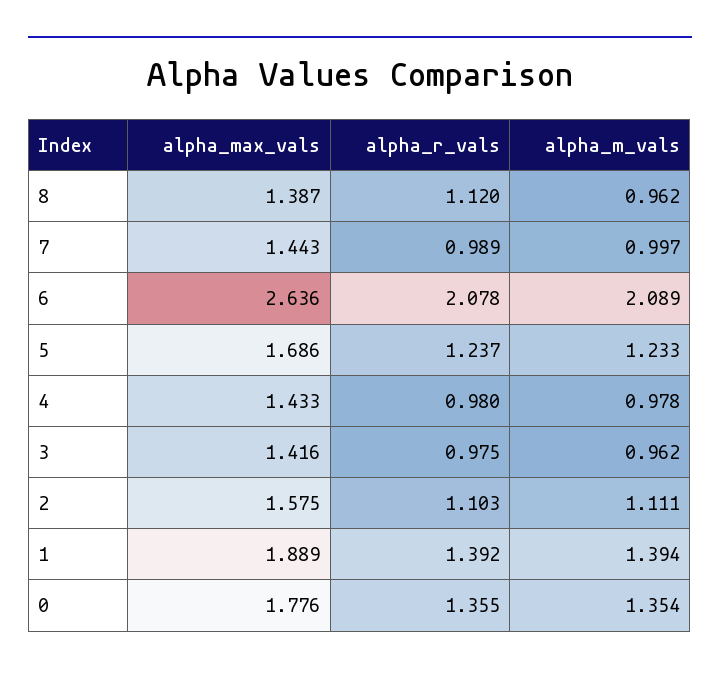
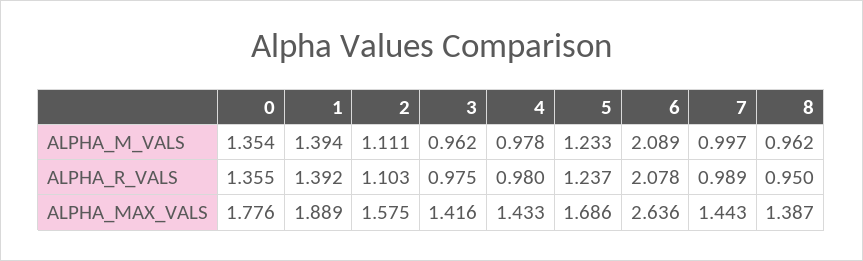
  {
    "alpha_max_vals": {
      "8": 1.387,
      "7": 1.443,
      "6": 2.636,
      "5": 1.686,
      "4": 1.433,
      "3": 1.416,
      "2": 1.575,
      "1": 1.889,
      "0": 1.776
    },
    "alpha_r_vals": {
-     "8": 1.12,
+     "8": 0.95,
      "7": 0.989,
      "6": 2.078,
      "5": 1.237,
      "4": 0.98,
      "3": 0.975,
      "2": 1.103,
      "1": 1.392,
      "0": 1.355
    },
    "alpha_m_vals": {
      "8": 0.962,
      "7": 0.997,
      "6": 2.089,
      "5": 1.233,
      "4": 0.978,
      "3": 0.962,
      "2": 1.111,
      "1": 1.394,
      "0": 1.354
    }
  }

